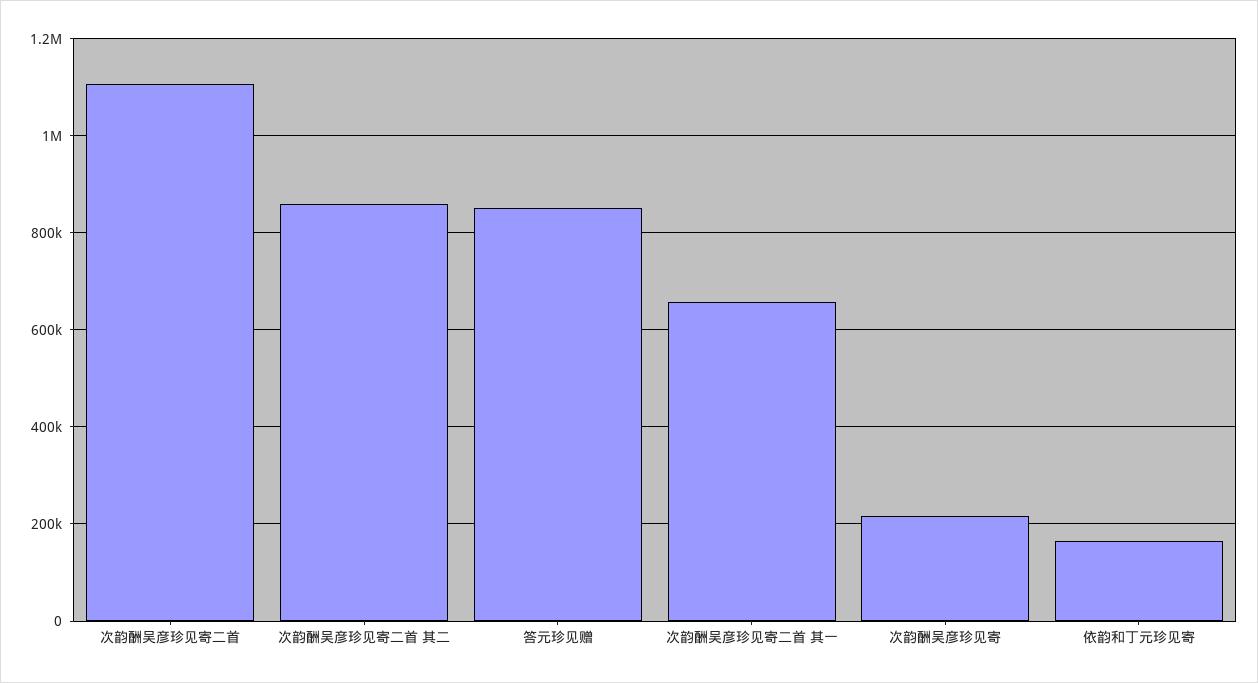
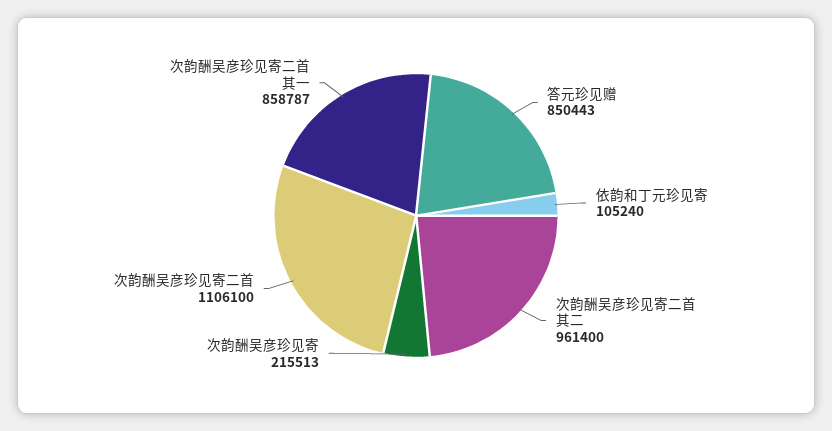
  {
    "次韵酬吴彦珍见寄二首": 1106100,
-   "次韵酬吴彦珍见寄二首 其二": 860000,
+   "次韵酬吴彦珍见寄二首 其二": 961400,
    "答元珍见赠": 850443,
-   "次韵酬吴彦珍见寄二首 其一": 660000,
+   "次韵酬吴彦珍见寄二首 其一": 858787,
    "次韵酬吴彦珍见寄": 215513,
-   "依韵和丁元珍见寄": 160000
+   "依韵和丁元珍见寄": 105240
  }

